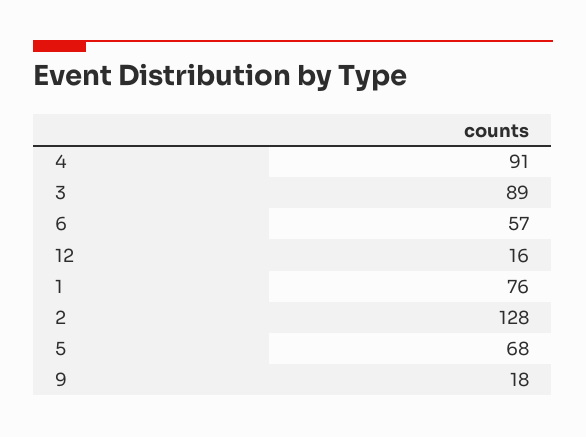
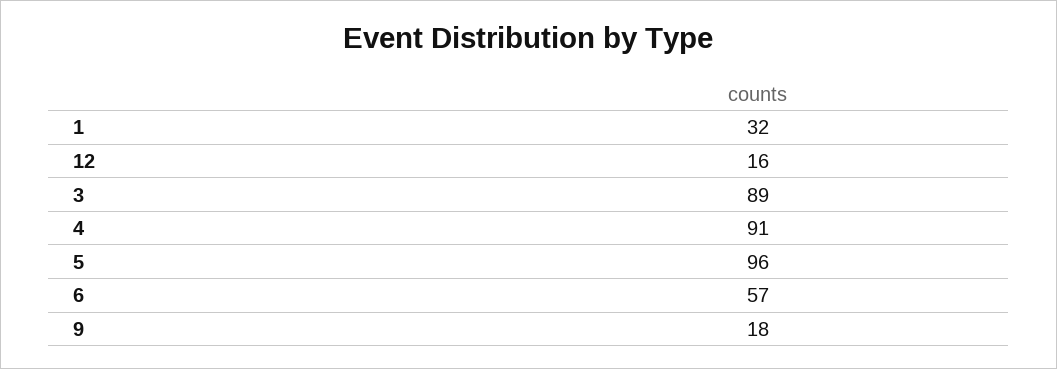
  {
    "4": 91,
    "3": 89,
    "6": 57,
    "12": 16,
-   "1": 76,
+   "1": 32,
-   "2": 128,
-   "5": 68,
+   "5": 96,
    "9": 18
  }

